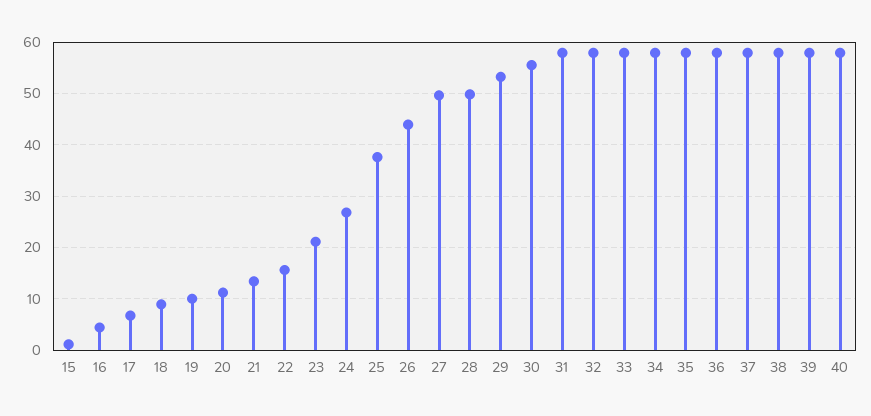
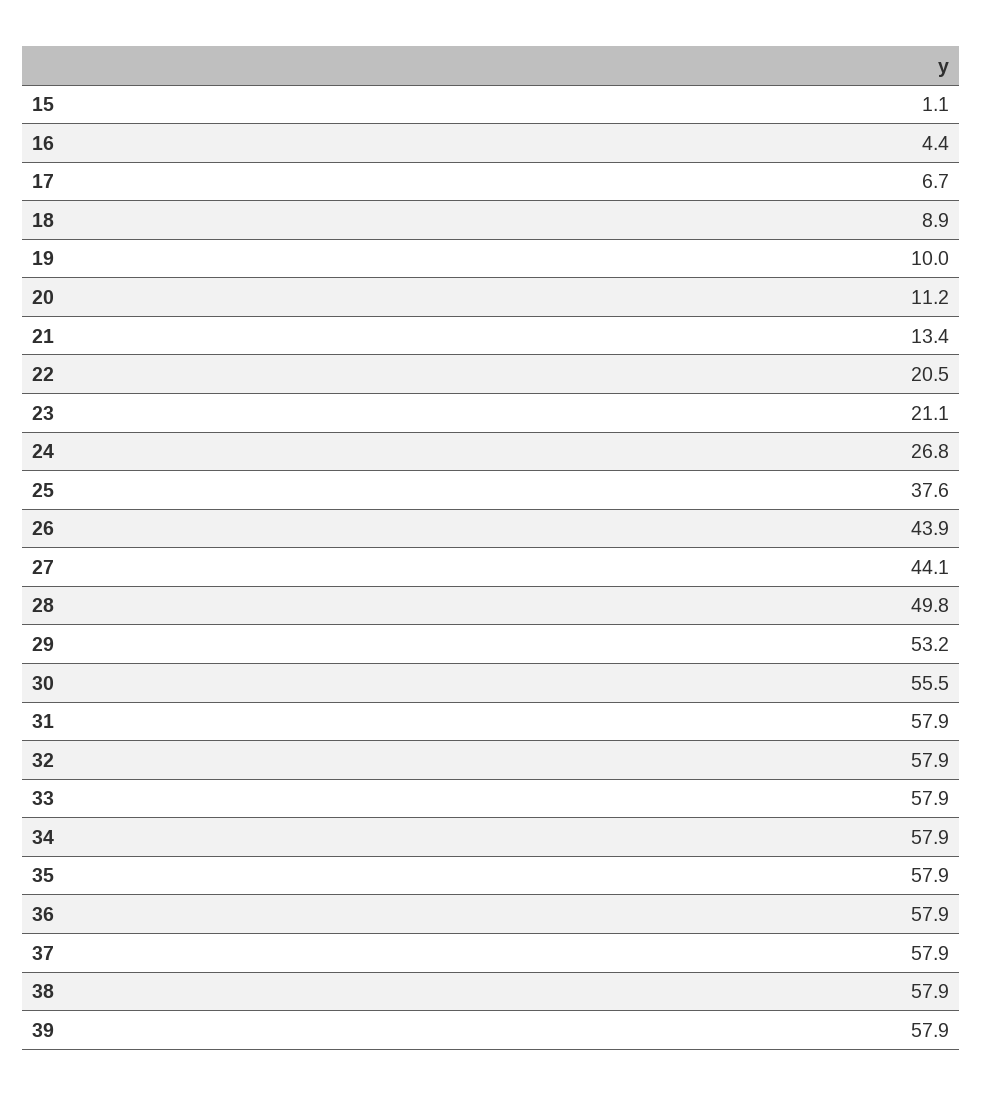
  {
    "15": 1.1,
    "16": 4.4,
    "17": 6.7,
    "18": 8.9,
    "19": 10,
    "20": 11.2,
    "21": 13.4,
-   "22": 16,
+   "22": 20.5,
    "23": 21.1,
    "24": 26.8,
    "25": 37.6,
    "26": 43.9,
-   "27": 50,
+   "27": 44.1,
    "28": 49.8,
    "29": 53.2,
    "30": 55.5,
    "31": 57.9,
    "32": 57.9,
    "33": 57.9,
    "34": 57.9,
    "35": 57.9,
    "36": 57.9,
    "37": 57.9,
    "38": 57.9,
-   "39": 57.9,
+   "39": 57.9
-   "40": 58
  }

